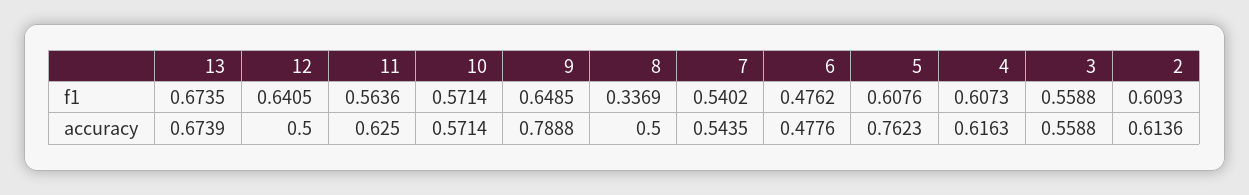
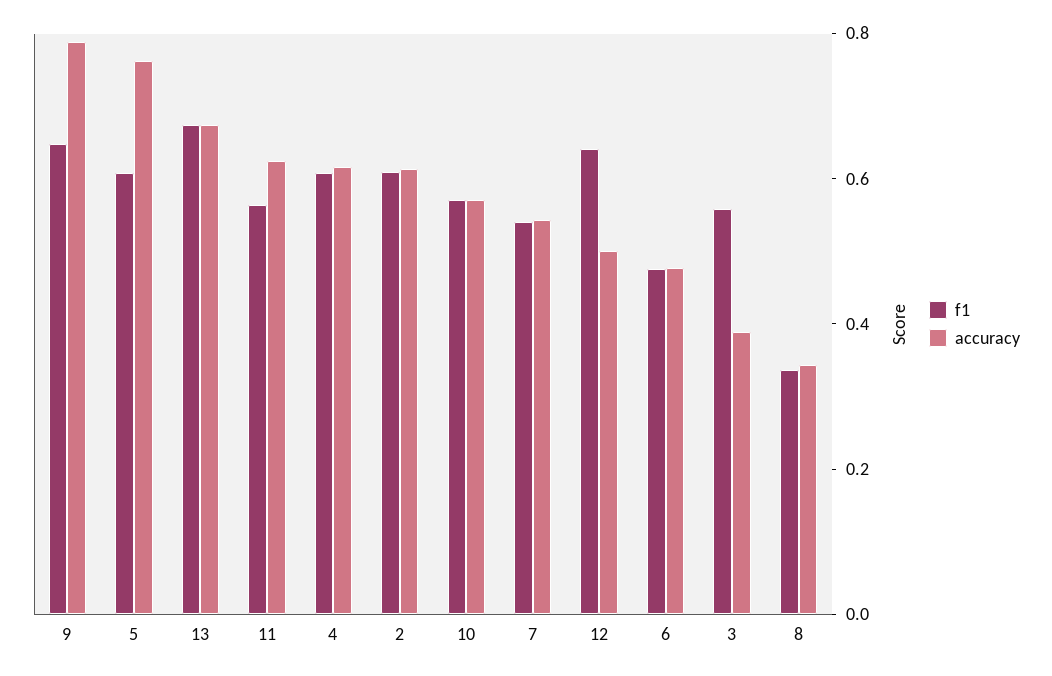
  {
    "f1": {
      "13": 0.6735,
      "12": 0.6405,
      "11": 0.5636,
      "10": 0.5714,
      "9": 0.6485,
      "8": 0.3369,
      "7": 0.5402,
      "6": 0.4762,
      "5": 0.6076,
      "4": 0.6073,
      "3": 0.5588,
      "2": 0.6093
    },
    "accuracy": {
      "13": 0.6739,
      "12": 0.5,
      "11": 0.625,
      "10": 0.5714,
      "9": 0.7888,
-     "8": 0.5,
+     "8": 0.35,
      "7": 0.5435,
      "6": 0.4776,
      "5": 0.7623,
      "4": 0.6163,
-     "3": 0.5588,
+     "3": 0.4,
      "2": 0.6136
    }
  }

